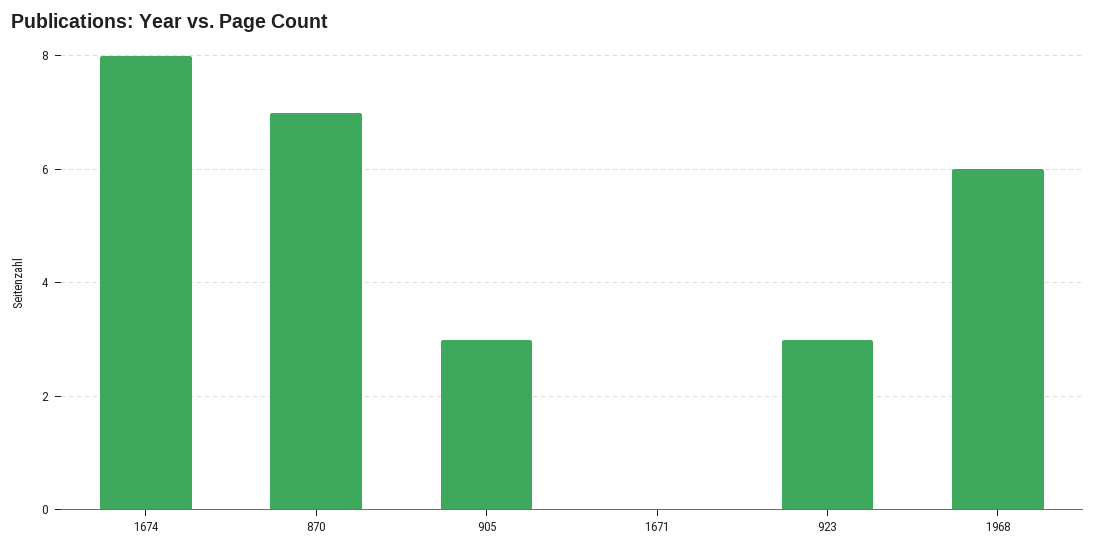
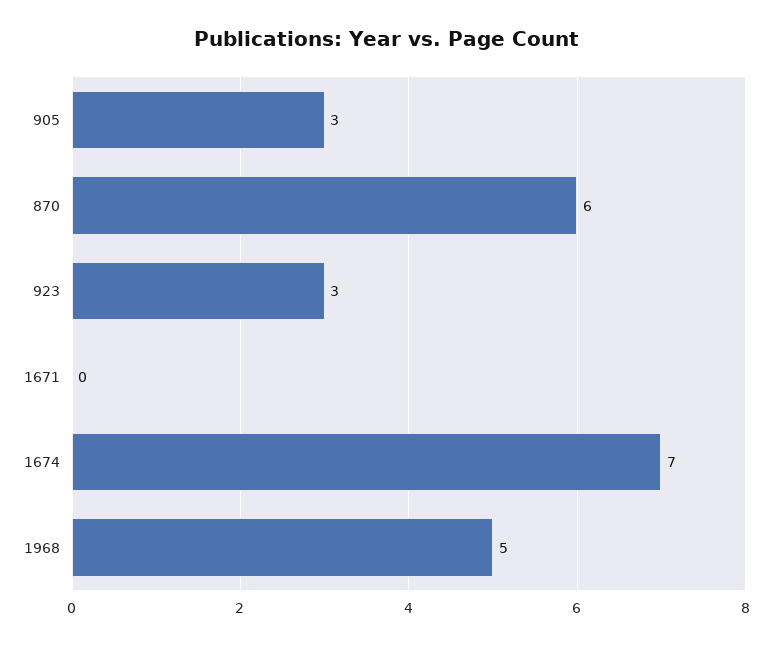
  {
-   "1674": 8,
+   "1674": 7,
-   "870": 7,
+   "870": 6,
    "905": 3,
    "1671": 0,
    "923": 3,
-   "1968": 6
+   "1968": 5
  }

